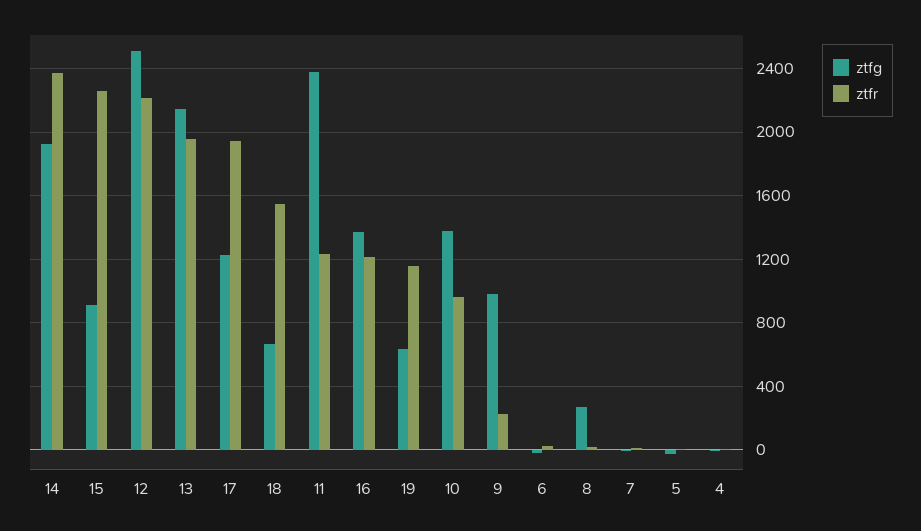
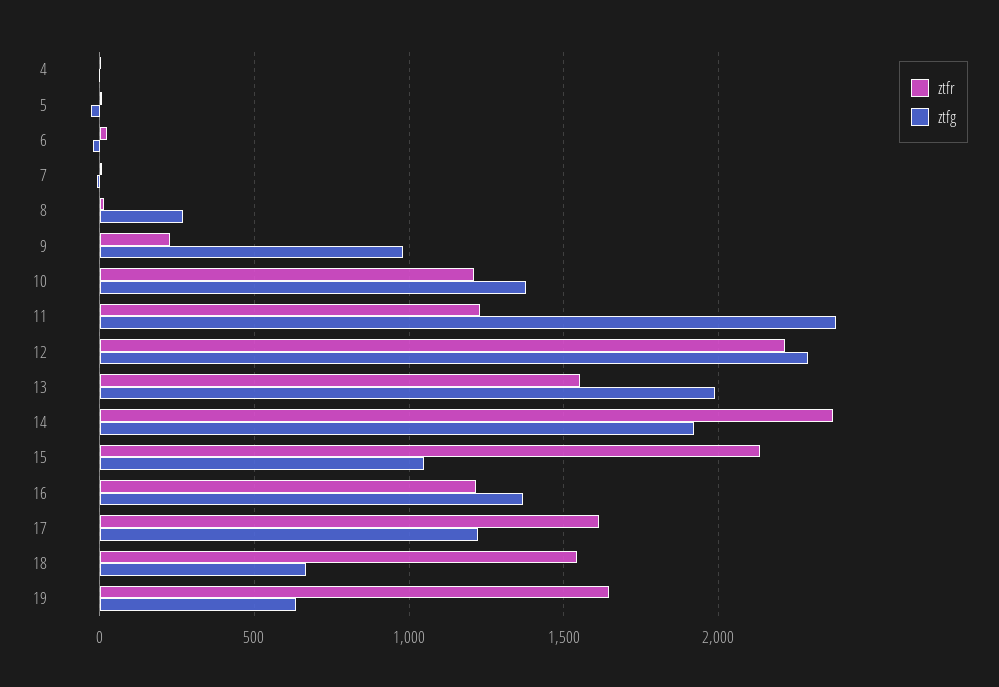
  {
    "ztfg": {
      "14": 1900,
-     "15": 900,
+     "15": 1050,
-     "12": 2500,
+     "12": 2300,
-     "13": 2150,
+     "13": 2000,
      "17": 1200,
      "18": 650,
      "11": 2400,
      "16": 1350,
      "19": 650,
      "10": 1400,
      "9": 1000,
      "6": 0,
      "8": 250,
      "7": 0,
      "5": -50,
      "4": 0
    },
    "ztfr": {
      "14": 2350,
-     "15": 2250,
+     "15": 2150,
      "12": 2200,
-     "13": 1950,
+     "13": 1550,
-     "17": 1950,
+     "17": 1600,
      "18": 1550,
      "11": 1250,
      "16": 1200,
-     "19": 1150,
+     "19": 1650,
-     "10": 950,
+     "10": 1200,
      "9": 250,
      "6": 0,
      "8": 0,
      "7": 0,
      "5": 0,
      "4": 0
    }
  }

